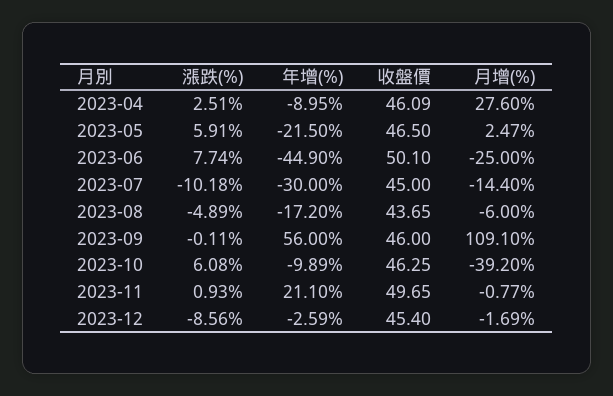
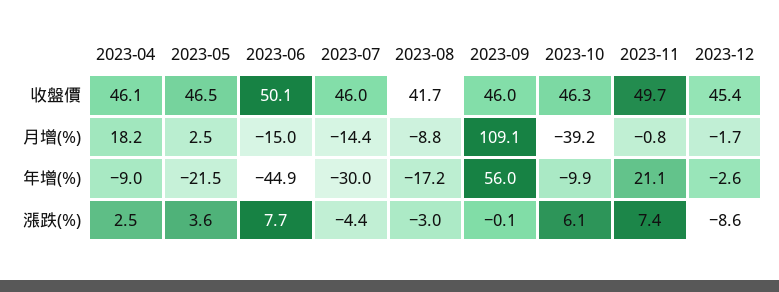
  {
    "漲跌(%)": {
      "2023-04": 2.51,
-     "2023-05": 5.91,
+     "2023-05": 3.6,
      "2023-06": 7.74,
-     "2023-07": -10.18,
+     "2023-07": -4.4,
-     "2023-08": -4.89,
+     "2023-08": -3,
      "2023-09": -0.11,
      "2023-10": 6.08,
-     "2023-11": 0.93,
+     "2023-11": 7.4,
      "2023-12": -8.56
    },
    "年增(%)": {
      "2023-04": -8.95,
      "2023-05": -21.5,
      "2023-06": -44.9,
      "2023-07": -30,
      "2023-08": -17.2,
      "2023-09": 56,
      "2023-10": -9.89,
      "2023-11": 21.1,
      "2023-12": -2.59
    },
    "收盤價": {
      "2023-04": 46.09,
      "2023-05": 46.5,
      "2023-06": 50.1,
-     "2023-07": 45,
+     "2023-07": 46,
-     "2023-08": 43.65,
+     "2023-08": 41.7,
      "2023-09": 46,
      "2023-10": 46.25,
      "2023-11": 49.65,
      "2023-12": 45.4
    },
    "月增(%)": {
-     "2023-04": 27.6,
+     "2023-04": 18.2,
      "2023-05": 2.47,
-     "2023-06": -25,
+     "2023-06": -15,
      "2023-07": -14.4,
-     "2023-08": -6,
+     "2023-08": -8.8,
      "2023-09": 109.1,
      "2023-10": -39.2,
      "2023-11": -0.77,
      "2023-12": -1.69
    }
  }

